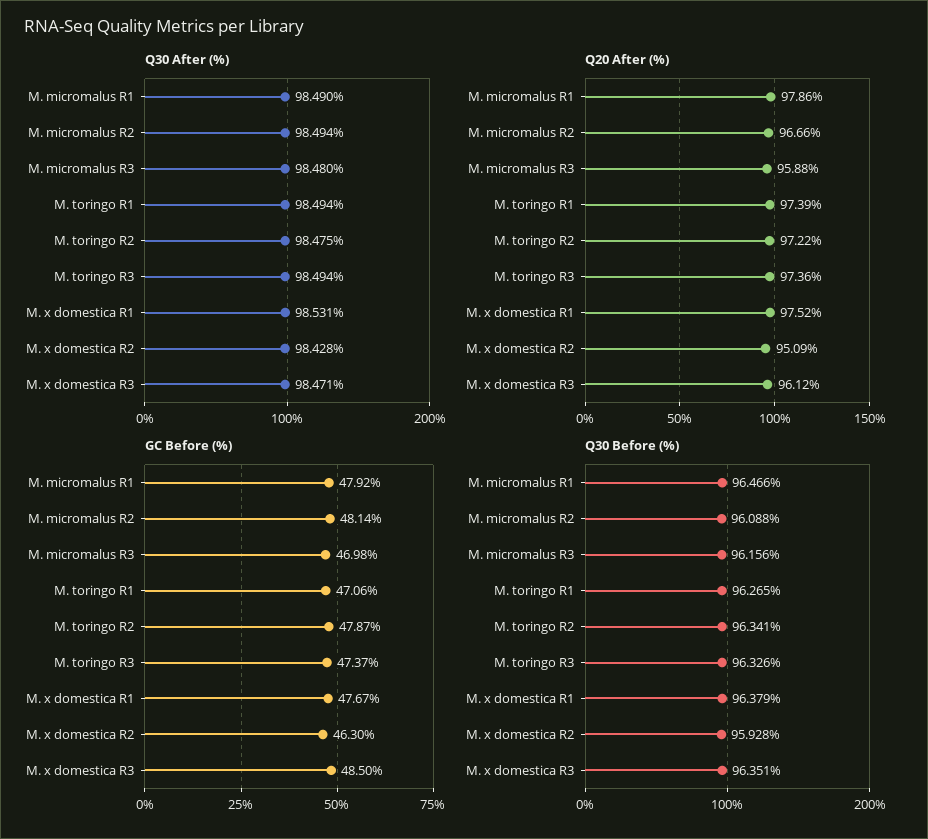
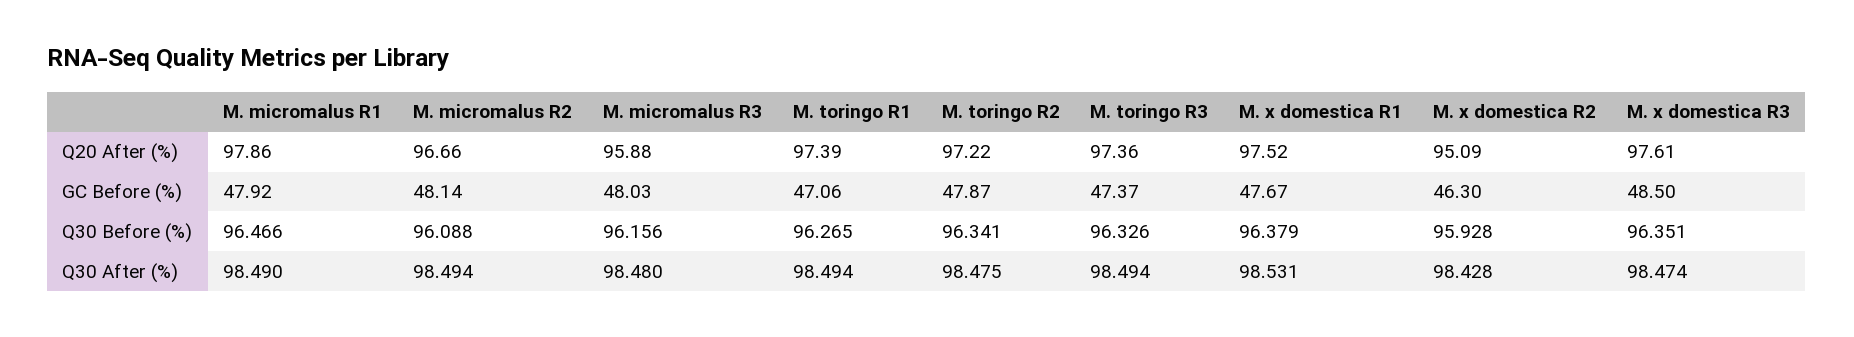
  {
    "Q30 After (%)": {
      "M. micromalus R1": 98.49,
      "M. micromalus R2": 98.494,
      "M. micromalus R3": 98.48,
      "M. toringo R1": 98.494,
      "M. toringo R2": 98.475,
      "M. toringo R3": 98.494,
      "M. x domestica R1": 98.531,
      "M. x domestica R2": 98.428,
-     "M. x domestica R3": 98.471
+     "M. x domestica R3": 98.474
    },
    "Q20 After (%)": {
      "M. micromalus R1": 97.86,
      "M. micromalus R2": 96.66,
      "M. micromalus R3": 95.88,
      "M. toringo R1": 97.39,
      "M. toringo R2": 97.22,
      "M. toringo R3": 97.36,
      "M. x domestica R1": 97.52,
      "M. x domestica R2": 95.09,
-     "M. x domestica R3": 96.12
+     "M. x domestica R3": 97.61
    },
    "GC Before (%)": {
      "M. micromalus R1": 47.92,
      "M. micromalus R2": 48.14,
-     "M. micromalus R3": 46.98,
+     "M. micromalus R3": 48.03,
      "M. toringo R1": 47.06,
      "M. toringo R2": 47.87,
      "M. toringo R3": 47.37,
      "M. x domestica R1": 47.67,
      "M. x domestica R2": 46.3,
      "M. x domestica R3": 48.5
    },
    "Q30 Before (%)": {
      "M. micromalus R1": 96.466,
      "M. micromalus R2": 96.088,
      "M. micromalus R3": 96.156,
      "M. toringo R1": 96.265,
      "M. toringo R2": 96.341,
      "M. toringo R3": 96.326,
      "M. x domestica R1": 96.379,
      "M. x domestica R2": 95.928,
      "M. x domestica R3": 96.351
    }
  }

